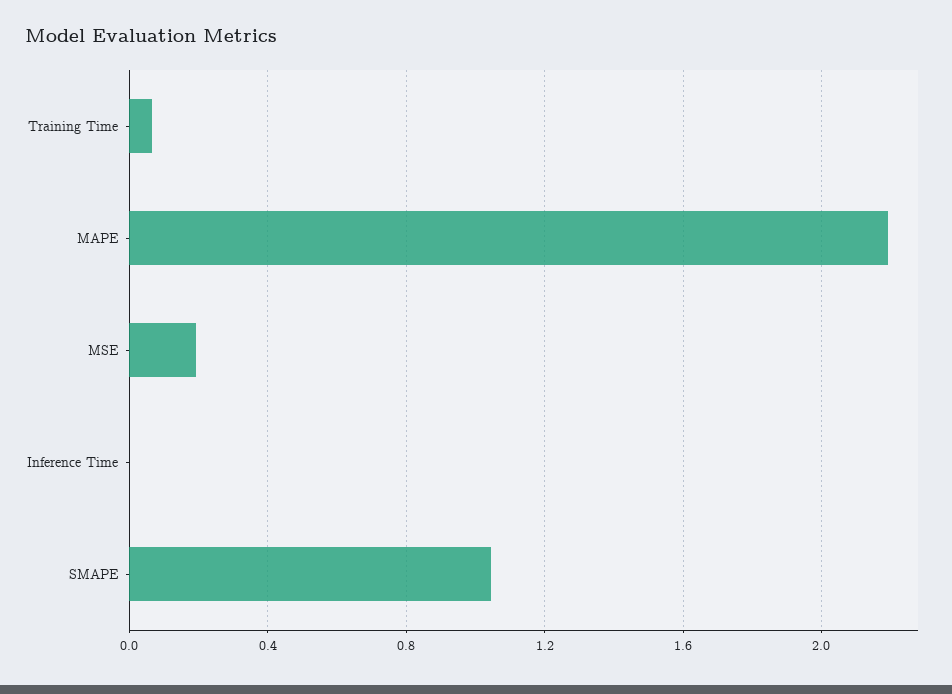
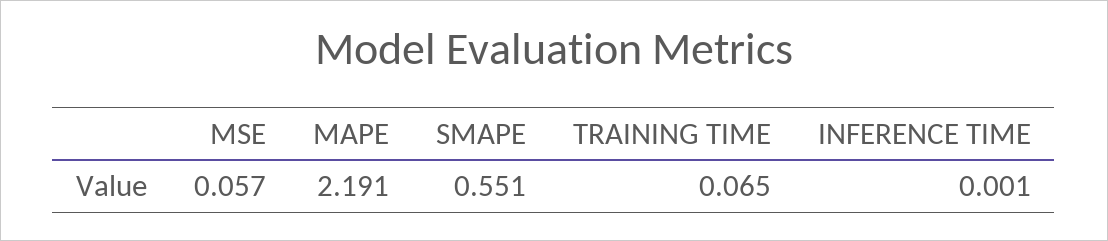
  {
    "Training Time": 0.065,
    "MAPE": 2.191,
-   "MSE": 0.2,
+   "MSE": 0.057,
    "Inference Time": 0.001,
-   "SMAPE": 1.05
+   "SMAPE": 0.551
  }

